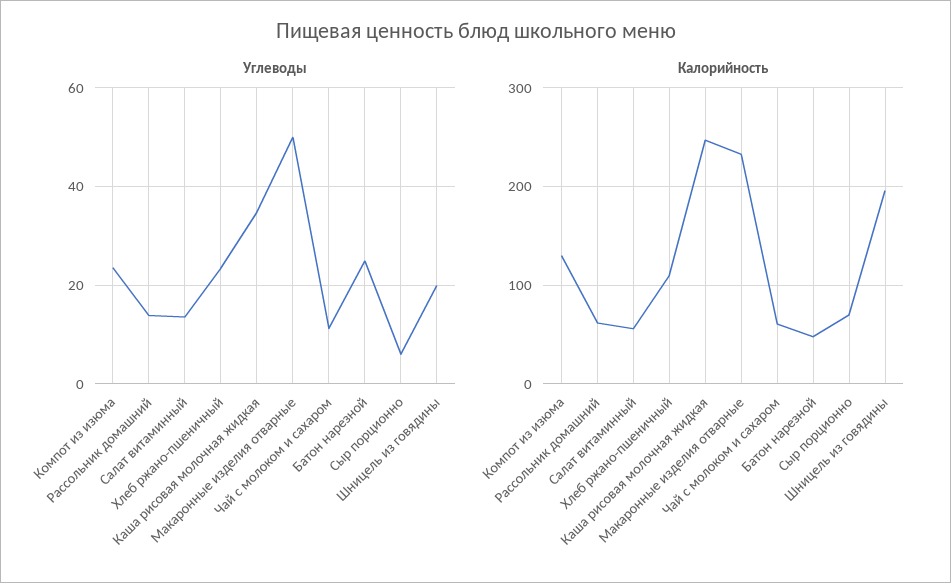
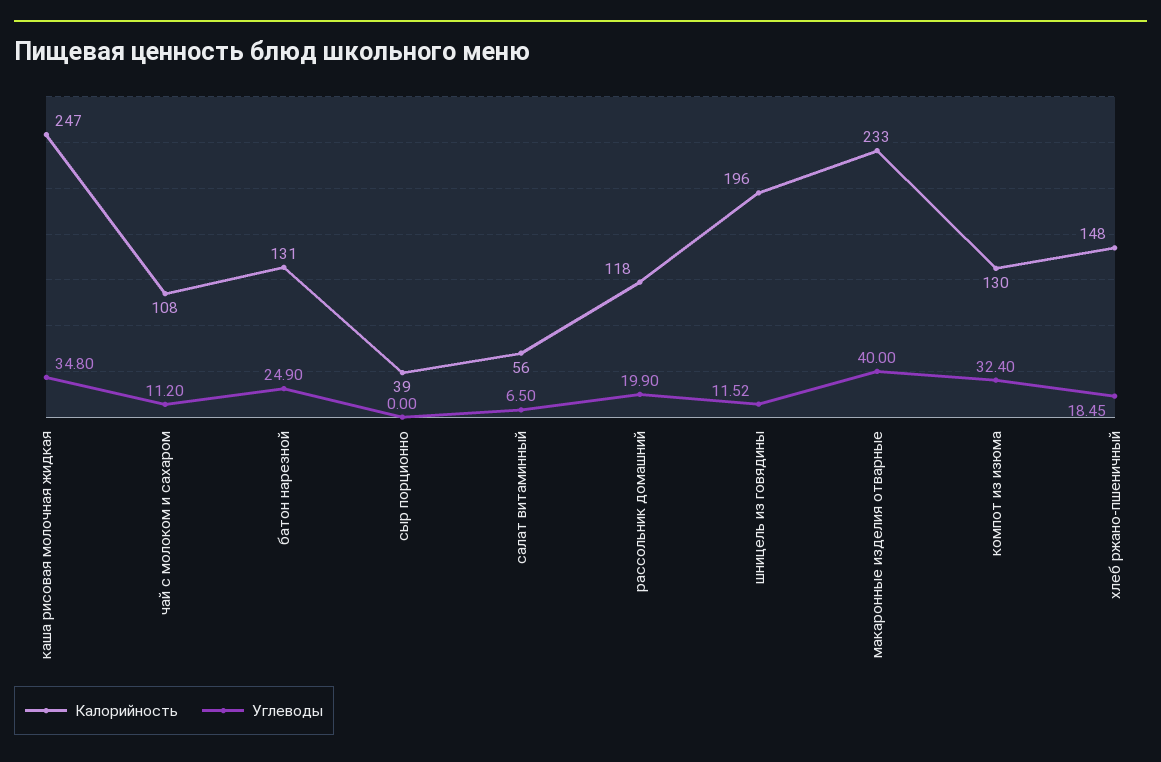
  {
    "Углеводы": {
-     "Компот из изюма": 24,
+     "Компот из изюма": 32.4,
-     "Рассольник домашний": 14,
+     "Рассольник домашний": 19.9,
-     "Салат витаминный": 14,
+     "Салат витаминный": 6.5,
-     "Хлеб ржано-пшеничный": 24,
+     "Хлеб ржано-пшеничный": 18.45,
      "Каша рисовая молочная жидкая": 34.8,
-     "Макаронные изделия отварные": 50,
+     "Макаронные изделия отварные": 40,
      "Чай с молоком и сахаром": 11.2,
      "Батон нарезной": 24.9,
-     "Сыр порционно": 6,
+     "Сыр порционно": 0,
-     "Шницель из говядины": 20
+     "Шницель из говядины": 11.52
    },
    "Калорийность": {
      "Компот из изюма": 130,
-     "Рассольник домашний": 60,
+     "Рассольник домашний": 118,
      "Салат витаминный": 56,
-     "Хлеб ржано-пшеничный": 110,
+     "Хлеб ржано-пшеничный": 148,
      "Каша рисовая молочная жидкая": 247,
      "Макаронные изделия отварные": 233,
-     "Чай с молоком и сахаром": 60,
+     "Чай с молоком и сахаром": 108,
-     "Батон нарезной": 50,
+     "Батон нарезной": 131,
-     "Сыр порционно": 70,
+     "Сыр порционно": 39,
      "Шницель из говядины": 196
    }
  }

